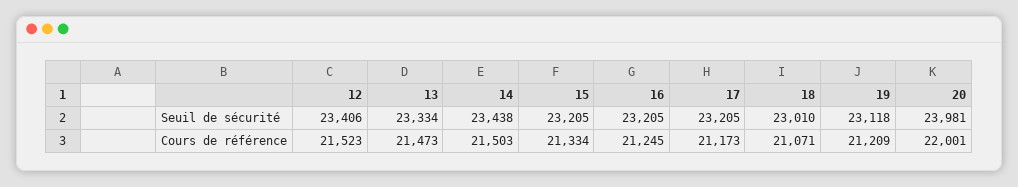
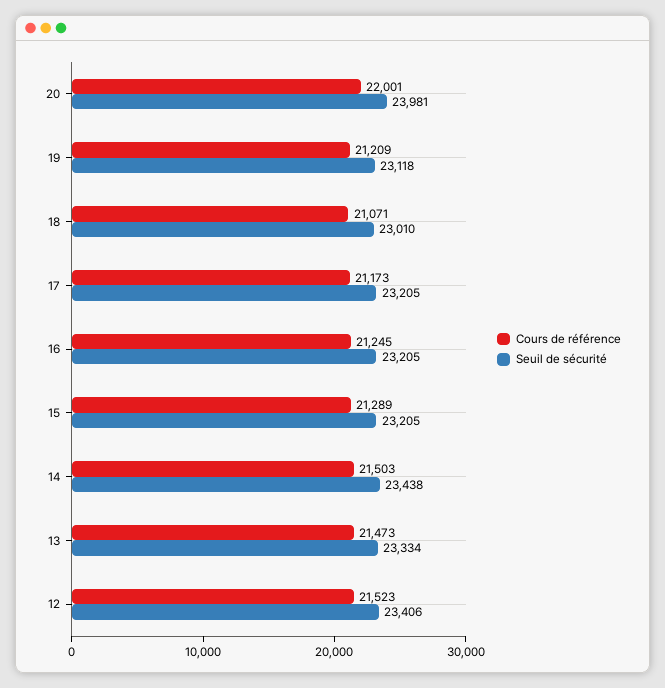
  {
    "Seuil de sécurité": {
      "12": 23406,
      "13": 23334,
      "14": 23438,
      "15": 23205,
      "16": 23205,
      "17": 23205,
      "18": 23010,
      "19": 23118,
      "20": 23981
    },
    "Cours de référence": {
      "12": 21523,
      "13": 21473,
      "14": 21503,
-     "15": 21334,
+     "15": 21289,
      "16": 21245,
      "17": 21173,
      "18": 21071,
      "19": 21209,
      "20": 22001
    }
  }

